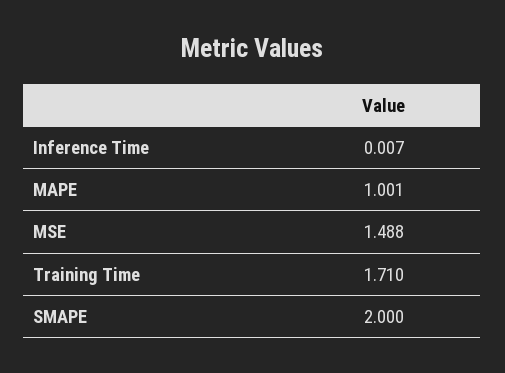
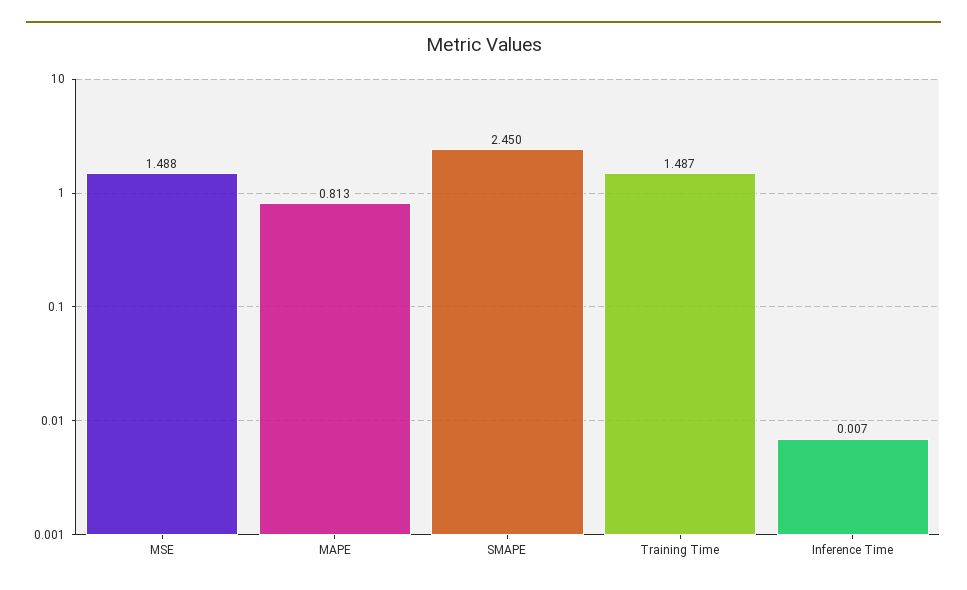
  {
    "Inference Time": 0.007,
-   "MAPE": 1.001,
+   "MAPE": 0.813,
    "MSE": 1.488,
-   "Training Time": 1.71,
+   "Training Time": 1.487,
-   "SMAPE": 2
+   "SMAPE": 2.45
  }

